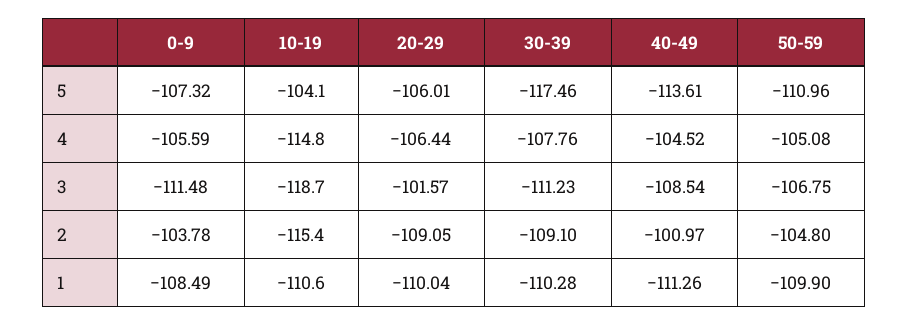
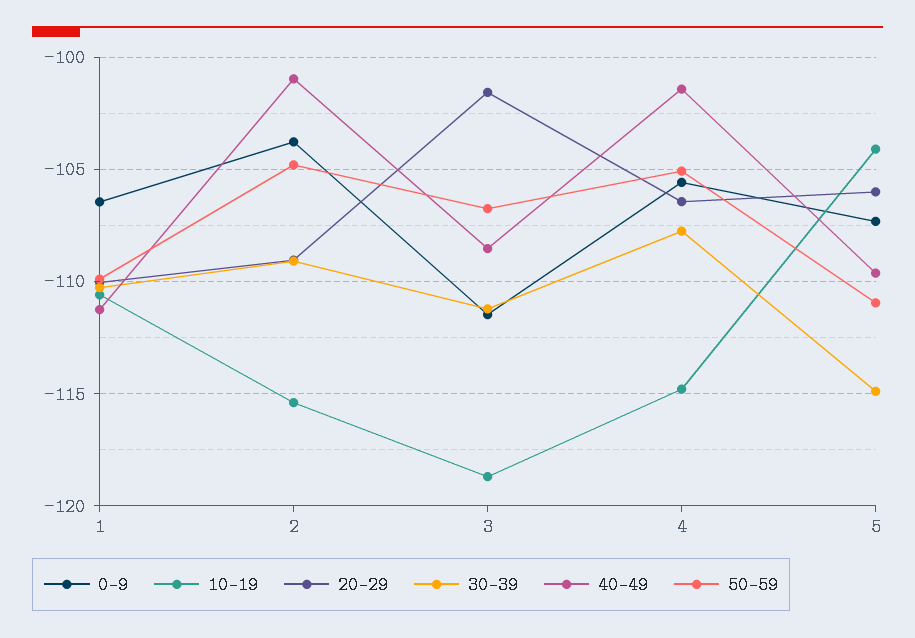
  {
    "0-9": {
      "5": -107.32,
      "4": -105.59,
      "3": -111.48,
      "2": -103.78,
-     "1": -108.49
+     "1": -106.5
    },
    "10-19": {
      "5": -104.1,
      "4": -114.8,
      "3": -118.7,
      "2": -115.4,
      "1": -110.6
    },
    "20-29": {
      "5": -106.01,
      "4": -106.44,
      "3": -101.57,
      "2": -109.05,
      "1": -110.04
    },
    "30-39": {
-     "5": -117.46,
+     "5": -115,
      "4": -107.76,
      "3": -111.23,
      "2": -109.1,
      "1": -110.28
    },
    "40-49": {
-     "5": -113.61,
+     "5": -109.5,
-     "4": -104.52,
+     "4": -101.5,
      "3": -108.54,
      "2": -100.97,
      "1": -111.26
    },
    "50-59": {
      "5": -110.96,
      "4": -105.08,
      "3": -106.75,
      "2": -104.8,
      "1": -109.9
    }
  }

